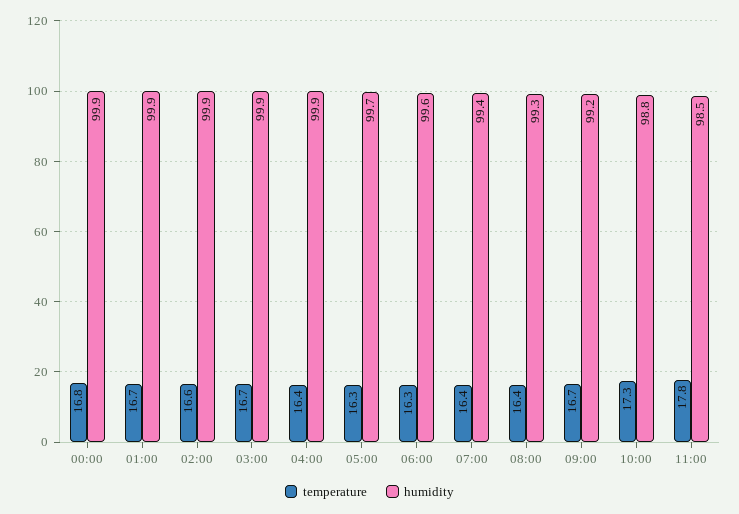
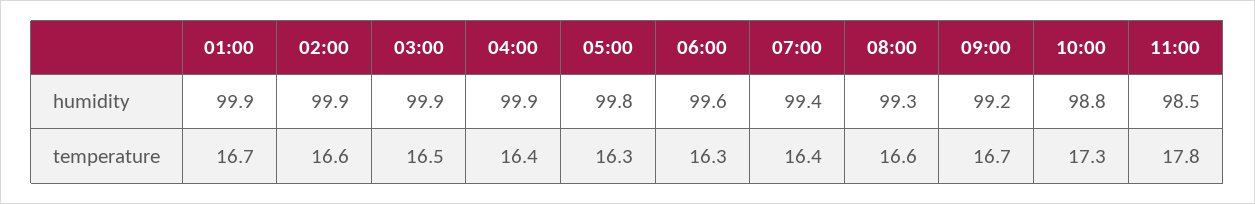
  {
    "temperature": {
-     "00:00": 16.8,
      "01:00": 16.7,
      "02:00": 16.6,
-     "03:00": 16.7,
+     "03:00": 16.5,
      "04:00": 16.4,
      "05:00": 16.3,
      "06:00": 16.3,
      "07:00": 16.4,
-     "08:00": 16.4,
+     "08:00": 16.6,
      "09:00": 16.7,
      "10:00": 17.3,
      "11:00": 17.8
    },
    "humidity": {
-     "00:00": 99.9,
      "01:00": 99.9,
      "02:00": 99.9,
      "03:00": 99.9,
      "04:00": 99.9,
-     "05:00": 99.7,
+     "05:00": 99.8,
      "06:00": 99.6,
      "07:00": 99.4,
      "08:00": 99.3,
      "09:00": 99.2,
      "10:00": 98.8,
      "11:00": 98.5
    }
  }

